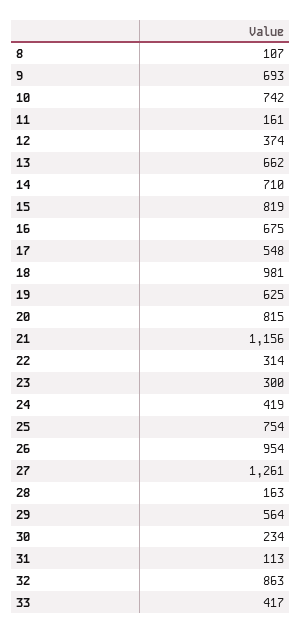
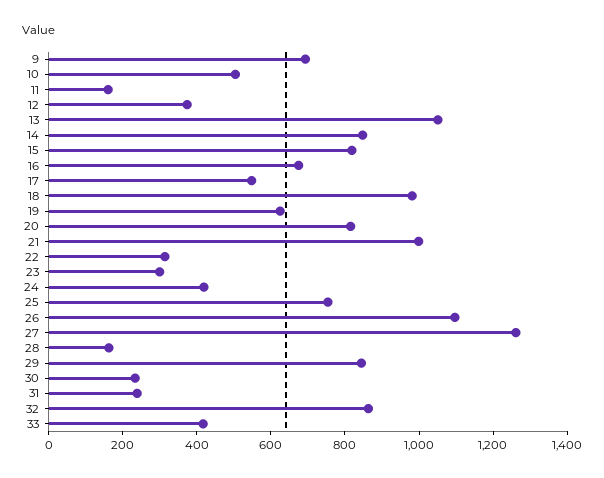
  {
-   "8": 107,
    "9": 693,
-   "10": 742,
+   "10": 500,
    "11": 161,
    "12": 374,
-   "13": 662,
+   "13": 1050,
-   "14": 710,
+   "14": 850,
    "15": 819,
    "16": 675,
    "17": 548,
    "18": 981,
    "19": 625,
    "20": 815,
-   "21": 1156,
+   "21": 1000,
    "22": 314,
    "23": 300,
    "24": 419,
    "25": 754,
-   "26": 954,
+   "26": 1100,
    "27": 1261,
    "28": 163,
-   "29": 564,
+   "29": 850,
    "30": 234,
-   "31": 113,
+   "31": 250,
    "32": 863,
    "33": 417
  }

